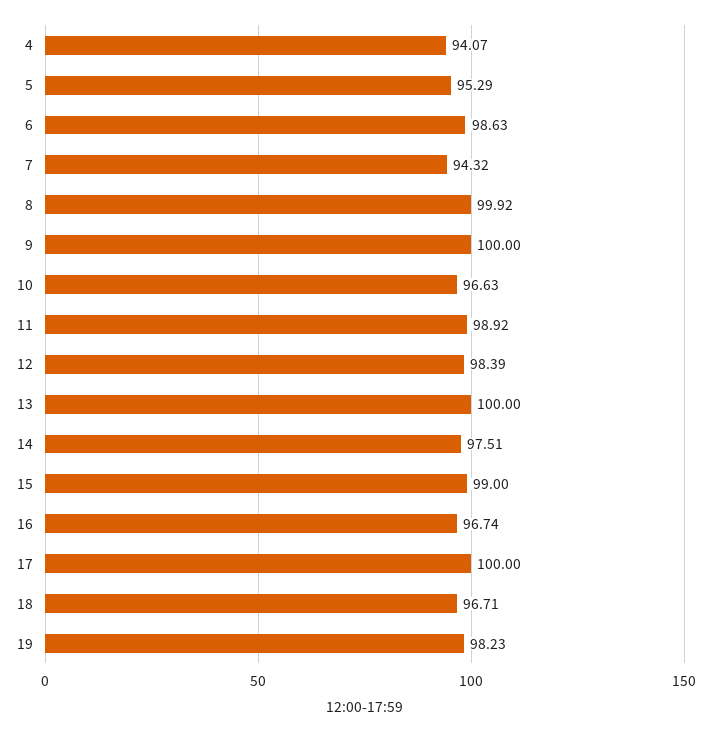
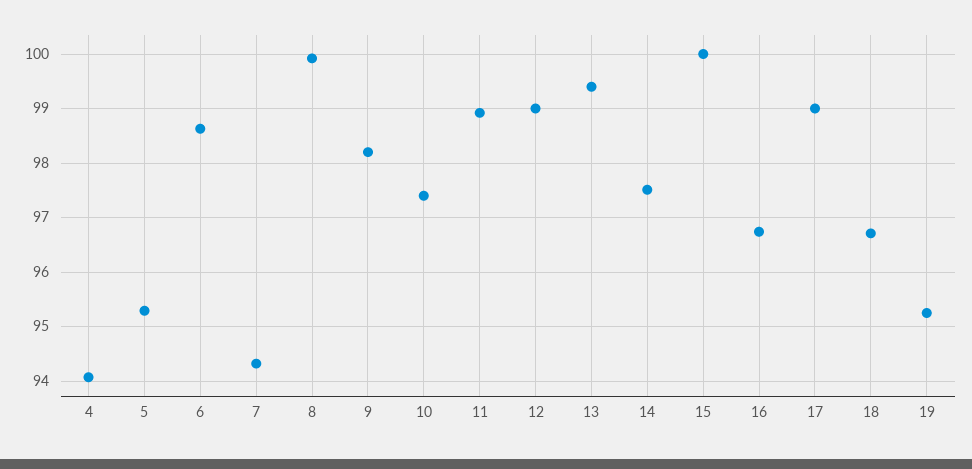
  {
    "4": 94.07,
    "5": 95.29,
    "6": 98.63,
    "7": 94.32,
    "8": 99.92,
-   "9": 100,
+   "9": 98.2,
-   "10": 96.63,
+   "10": 97.4,
    "11": 98.92,
-   "12": 98.39,
+   "12": 99,
-   "13": 100,
+   "13": 99.4,
    "14": 97.51,
-   "15": 99,
+   "15": 100,
    "16": 96.74,
-   "17": 100,
+   "17": 99,
    "18": 96.71,
-   "19": 98.23
+   "19": 95.2
  }

